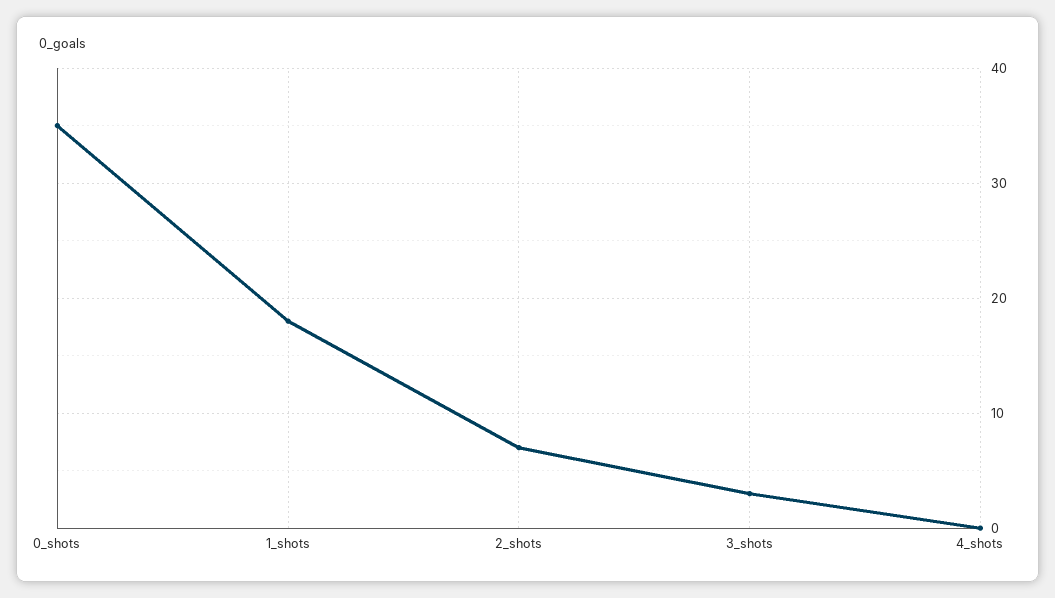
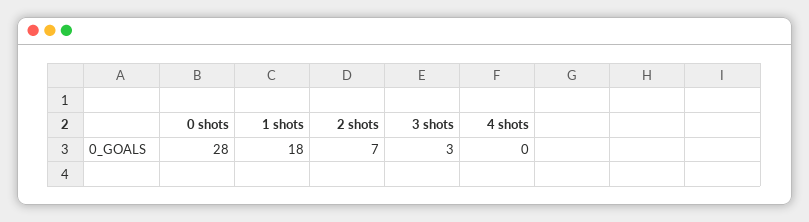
  {
-   "0_shots": 35,
+   "0_shots": 28,
    "1_shots": 18,
    "2_shots": 7,
    "3_shots": 3,
    "4_shots": 0
  }

